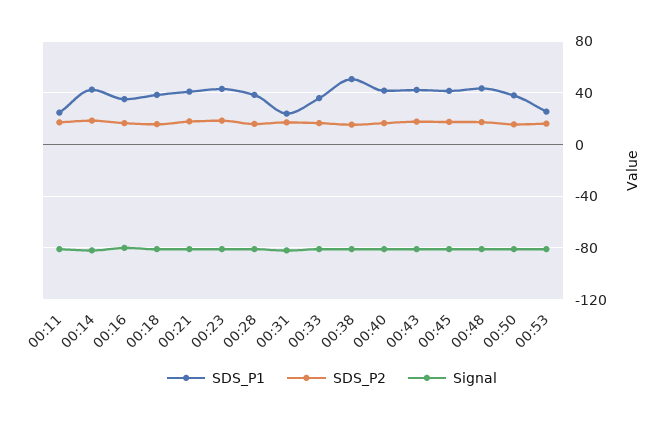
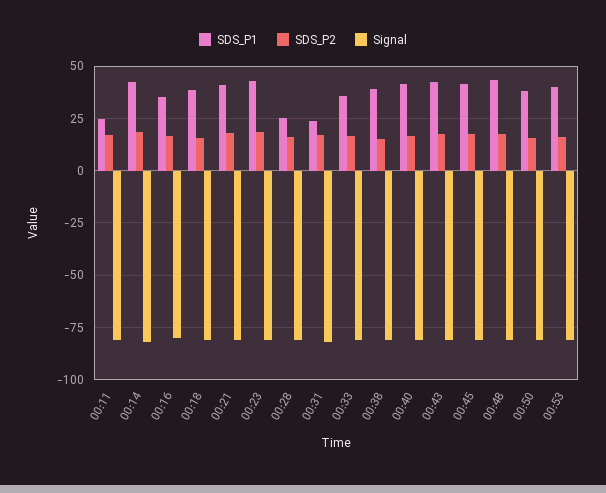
  {
    "SDS_P1": {
      "00:11": 25,
      "00:14": 45,
      "00:16": 35,
      "00:18": 40,
      "00:21": 40,
      "00:23": 45,
-     "00:28": 40,
+     "00:28": 25,
      "00:31": 25,
      "00:33": 35,
-     "00:38": 50,
+     "00:38": 40,
      "00:40": 40,
      "00:43": 40,
      "00:45": 40,
      "00:48": 45,
      "00:50": 40,
-     "00:53": 25
+     "00:53": 40
    },
    "SDS_P2": {
      "00:11": 15,
      "00:14": 20,
      "00:16": 15,
      "00:18": 15,
      "00:21": 20,
      "00:23": 20,
      "00:28": 15,
      "00:31": 15,
      "00:33": 15,
      "00:38": 15,
      "00:40": 15,
      "00:43": 20,
      "00:45": 20,
      "00:48": 15,
      "00:50": 15,
      "00:53": 15
    },
    "Signal": {
      "00:11": -80,
      "00:14": -80,
      "00:16": -80,
      "00:18": -80,
      "00:21": -80,
      "00:23": -80,
      "00:28": -80,
      "00:31": -80,
      "00:33": -80,
      "00:38": -80,
      "00:40": -80,
      "00:43": -80,
      "00:45": -80,
      "00:48": -80,
      "00:50": -80,
      "00:53": -80
    }
  }

